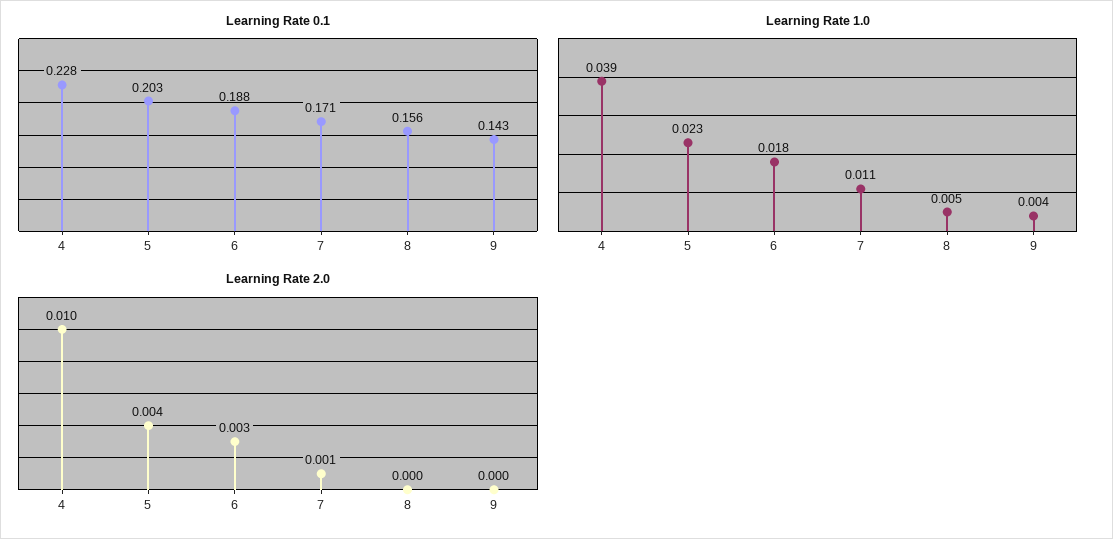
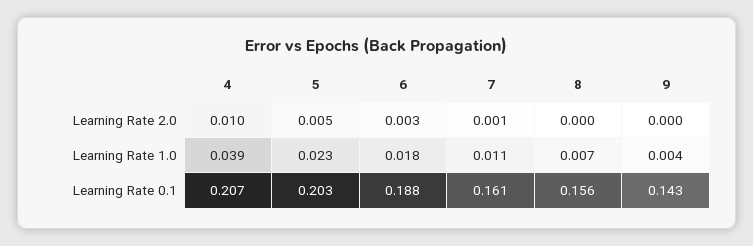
  {
    "Learning Rate 0.1": {
-     "4": 0.228,
+     "4": 0.207,
      "5": 0.203,
      "6": 0.188,
-     "7": 0.171,
+     "7": 0.161,
      "8": 0.156,
      "9": 0.143
    },
    "Learning Rate 1.0": {
      "4": 0.039,
      "5": 0.023,
      "6": 0.018,
      "7": 0.011,
-     "8": 0.005,
+     "8": 0.007,
      "9": 0.004
    },
    "Learning Rate 2.0": {
      "4": 0.01,
-     "5": 0.004,
+     "5": 0.005,
      "6": 0.003,
      "7": 0.001,
      "8": 0,
      "9": 0
    }
  }

